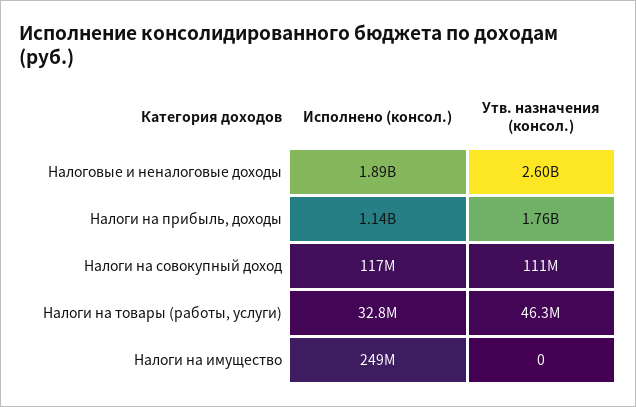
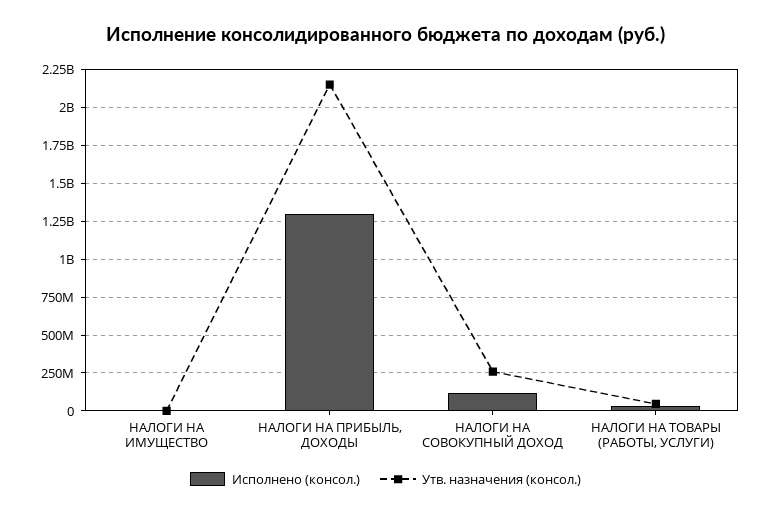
  {
    "Исполнено (консол.)": {
-     "Налоговые и неналоговые доходы": 1890000000,
-     "Налоги на прибыль, доходы": 1140000000,
+     "Налоги на прибыль, доходы": 1300000000,
      "Налоги на совокупный доход": 117000000,
      "Налоги на товары (работы, услуги)": 32800000,
-     "Налоги на имущество": 249000000
+     "Налоги на имущество": 0
    },
    "Утв. назначения (консол.)": {
-     "Налоговые и неналоговые доходы": 2600000000,
-     "Налоги на прибыль, доходы": 1760000000,
+     "Налоги на прибыль, доходы": 2150000000,
-     "Налоги на совокупный доход": 111000000,
+     "Налоги на совокупный доход": 250000000,
      "Налоги на товары (работы, услуги)": 46300000,
      "Налоги на имущество": 0
    }
  }

